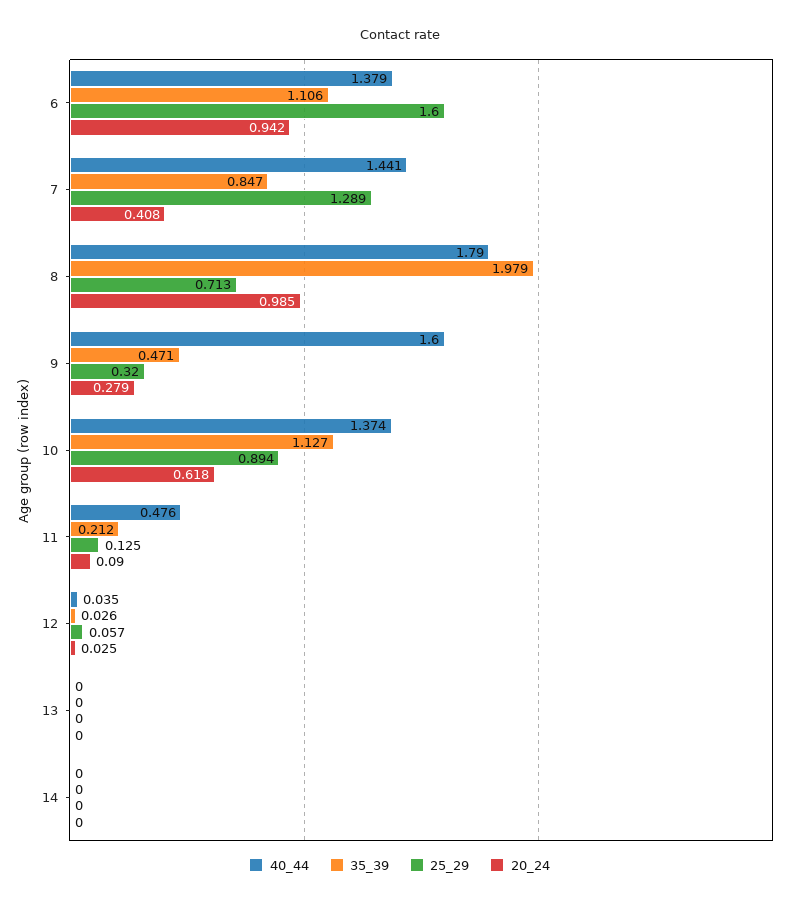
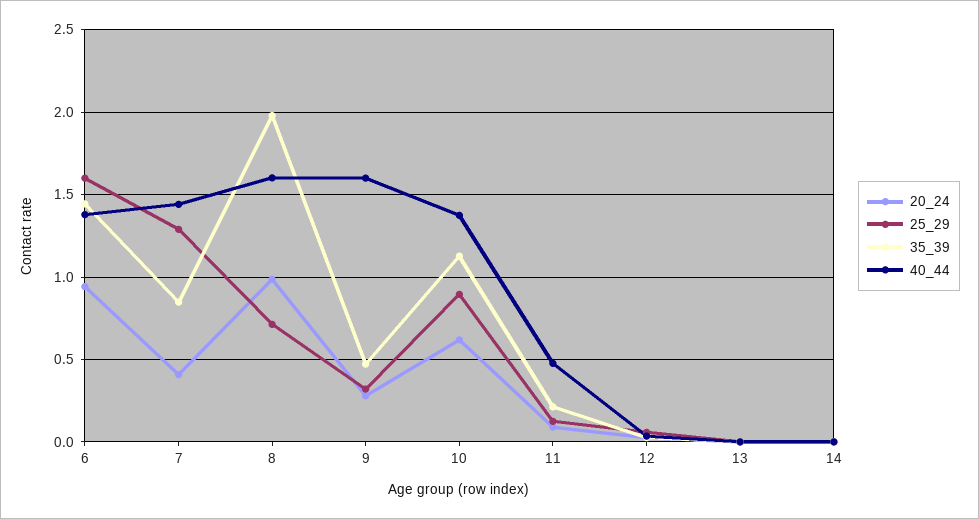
  {
    "40_44": {
      "6": 1.379,
      "7": 1.441,
-     "8": 1.79,
+     "8": 1.6,
      "9": 1.6,
      "10": 1.374,
      "11": 0.476,
      "12": 0.035,
      "13": 0,
      "14": 0
    },
    "35_39": {
-     "6": 1.106,
+     "6": 1.45,
      "7": 0.847,
      "8": 1.979,
      "9": 0.471,
      "10": 1.127,
      "11": 0.212,
      "12": 0.026,
      "13": 0,
      "14": 0
    },
    "25_29": {
      "6": 1.6,
      "7": 1.289,
      "8": 0.713,
      "9": 0.32,
      "10": 0.894,
      "11": 0.125,
      "12": 0.057,
      "13": 0,
      "14": 0
    },
    "20_24": {
      "6": 0.942,
      "7": 0.408,
      "8": 0.985,
      "9": 0.279,
      "10": 0.618,
      "11": 0.09,
      "12": 0.025,
      "13": 0,
      "14": 0
    }
  }

